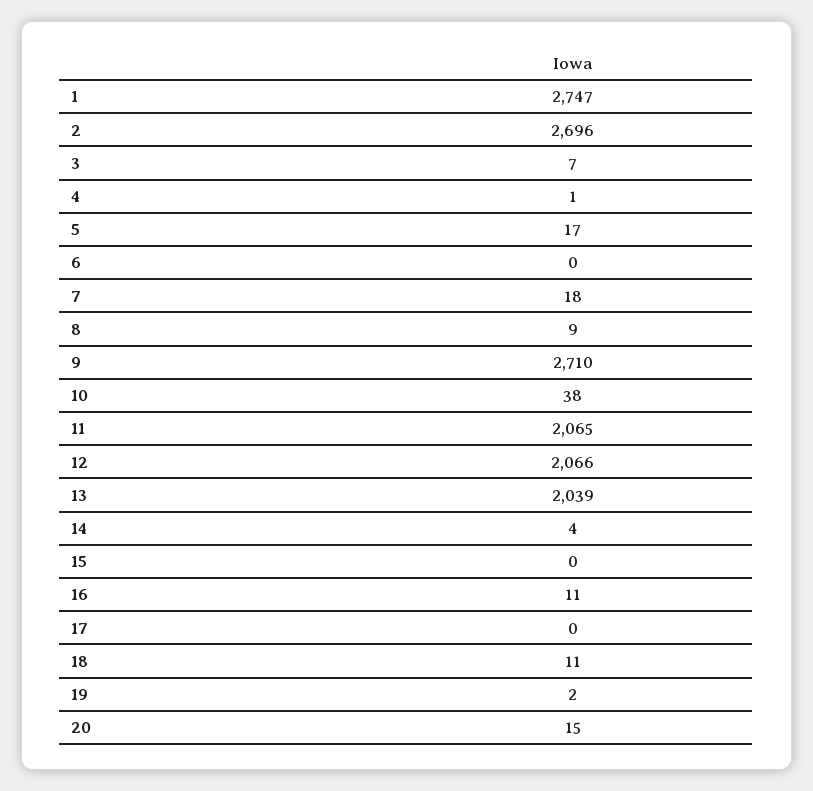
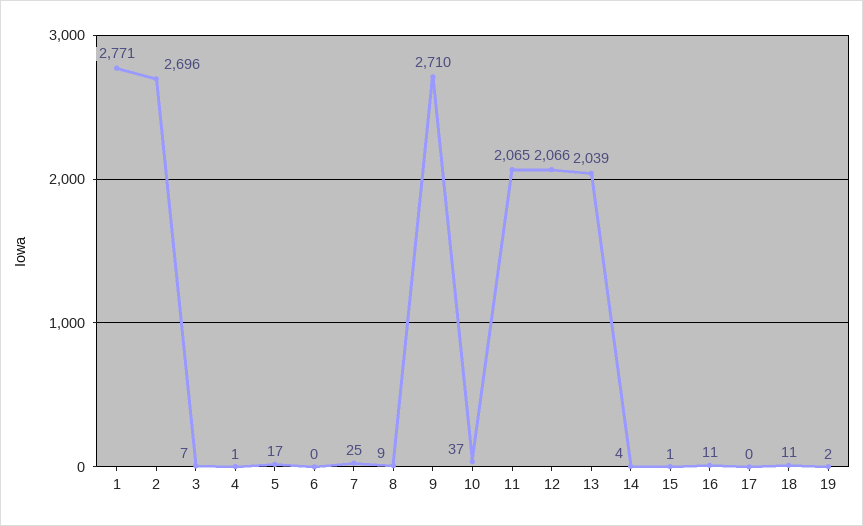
  {
-   "1": 2747,
+   "1": 2771,
    "2": 2696,
    "3": 7,
    "4": 1,
    "5": 17,
    "6": 0,
-   "7": 18,
+   "7": 25,
    "8": 9,
    "9": 2710,
-   "10": 38,
+   "10": 37,
    "11": 2065,
    "12": 2066,
    "13": 2039,
    "14": 4,
-   "15": 0,
+   "15": 1,
    "16": 11,
    "17": 0,
    "18": 11,
-   "19": 2,
+   "19": 2
-   "20": 15
  }

